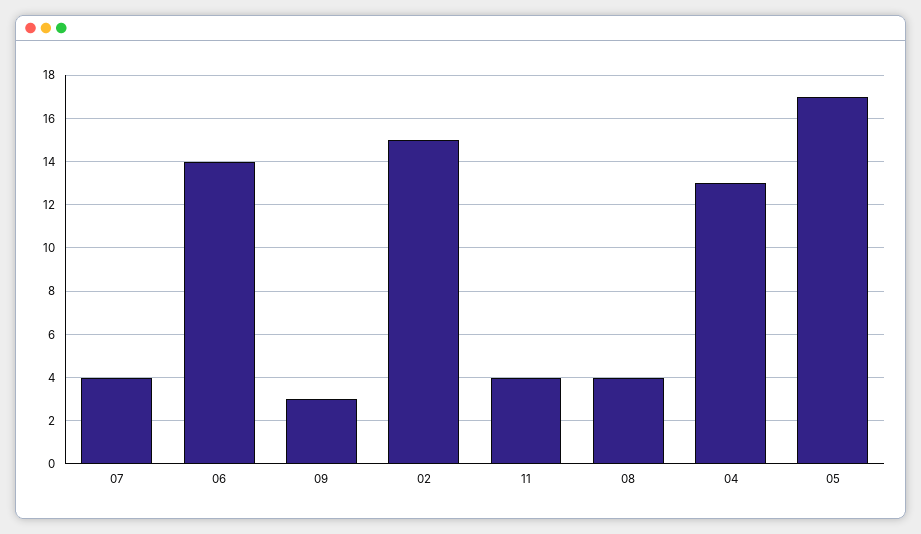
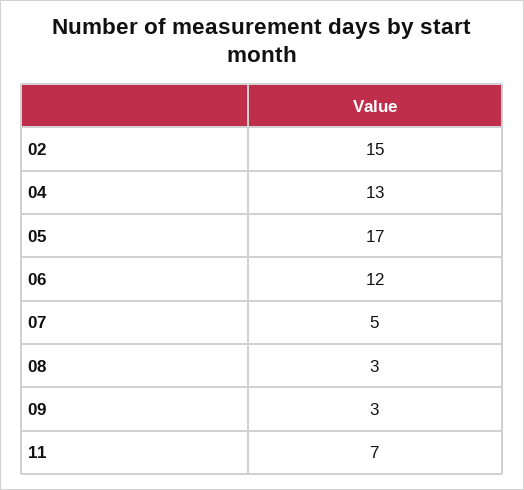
  {
-   "07": 4,
+   "07": 5,
-   "06": 14,
+   "06": 12,
    "09": 3,
    "02": 15,
-   "11": 4,
+   "11": 7,
-   "08": 4,
+   "08": 3,
    "04": 13,
    "05": 17
  }

